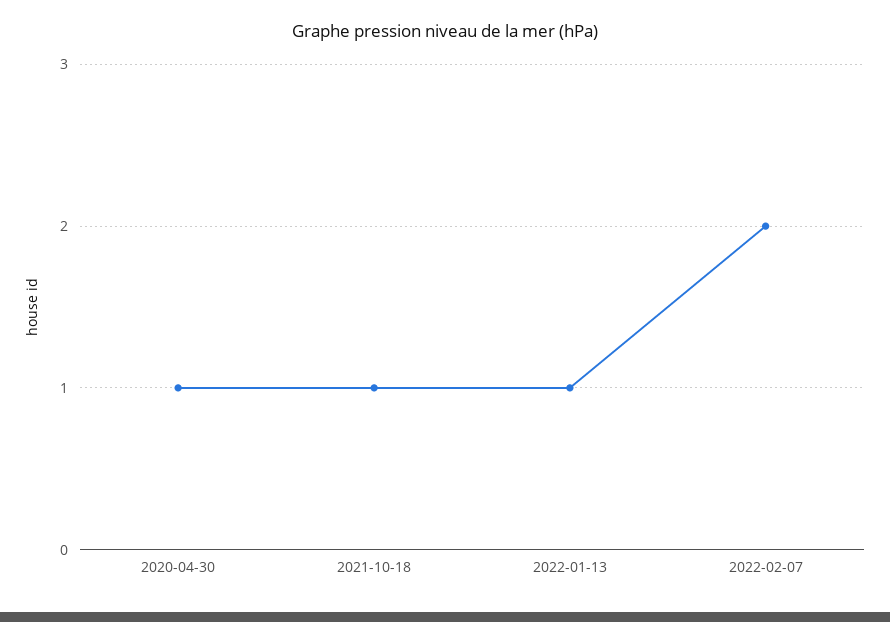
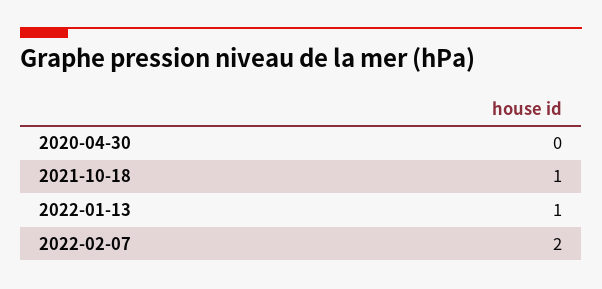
  {
-   "2020-04-30": 1,
+   "2020-04-30": 0,
    "2021-10-18": 1,
    "2022-01-13": 1,
    "2022-02-07": 2
  }

